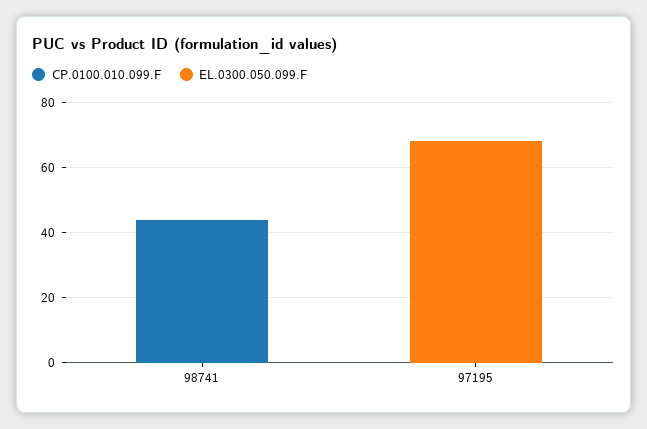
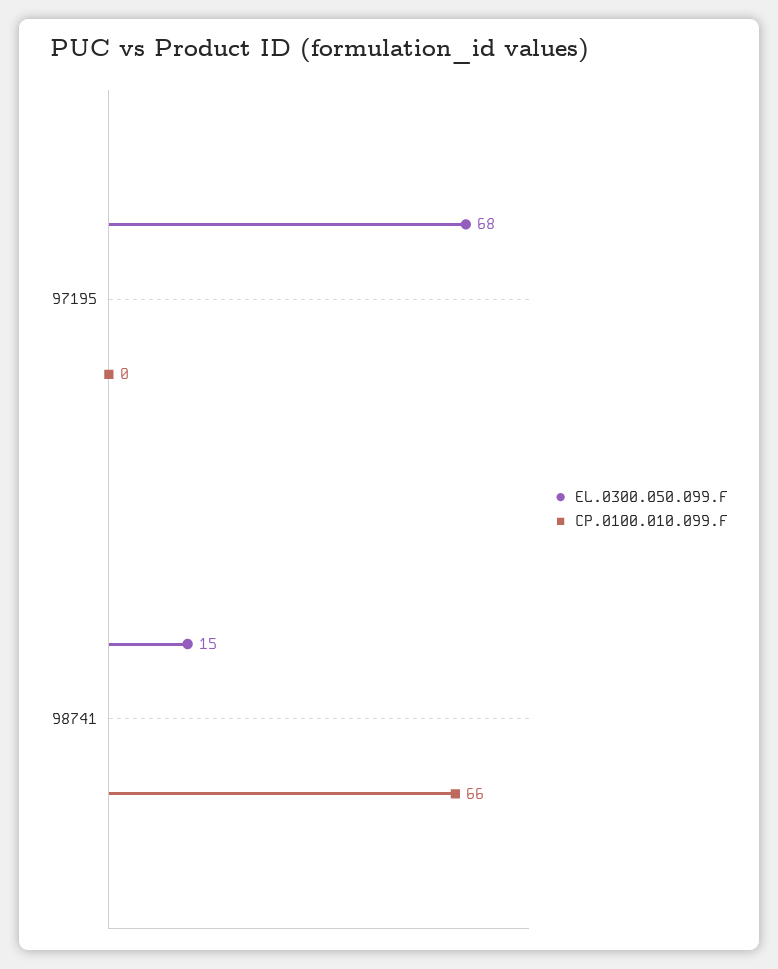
  {
    "CP.0100.010.099.F": {
-     "98741": 45,
+     "98741": 66,
      "97195": 0
    },
    "EL.0300.050.099.F": {
-     "98741": 0,
+     "98741": 15,
      "97195": 68
    }
  }

